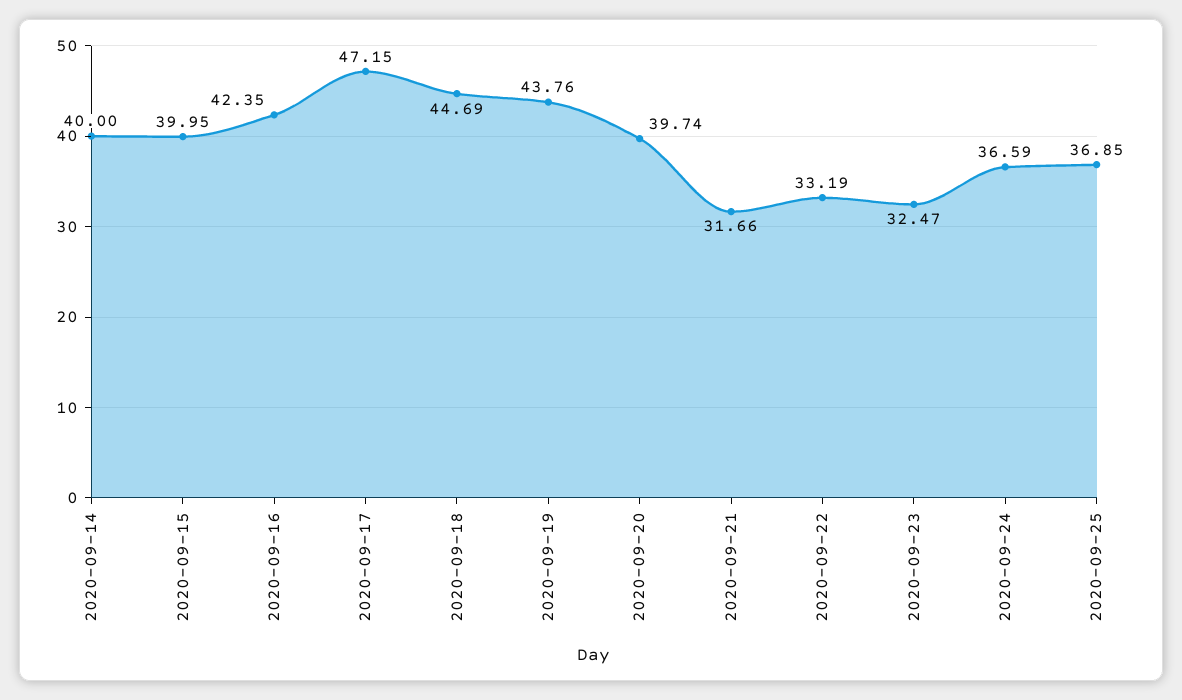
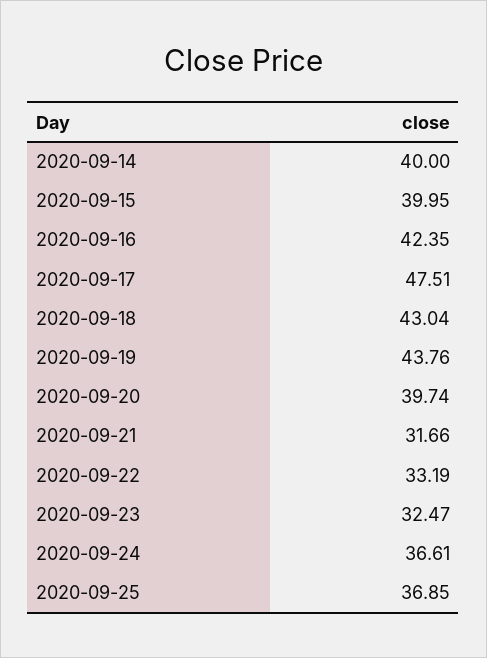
  {
    "2020-09-14": 40,
    "2020-09-15": 39.95,
    "2020-09-16": 42.35,
-   "2020-09-17": 47.15,
+   "2020-09-17": 47.51,
-   "2020-09-18": 44.69,
+   "2020-09-18": 43.04,
    "2020-09-19": 43.76,
    "2020-09-20": 39.74,
    "2020-09-21": 31.66,
    "2020-09-22": 33.19,
    "2020-09-23": 32.47,
-   "2020-09-24": 36.59,
+   "2020-09-24": 36.61,
    "2020-09-25": 36.85
  }

